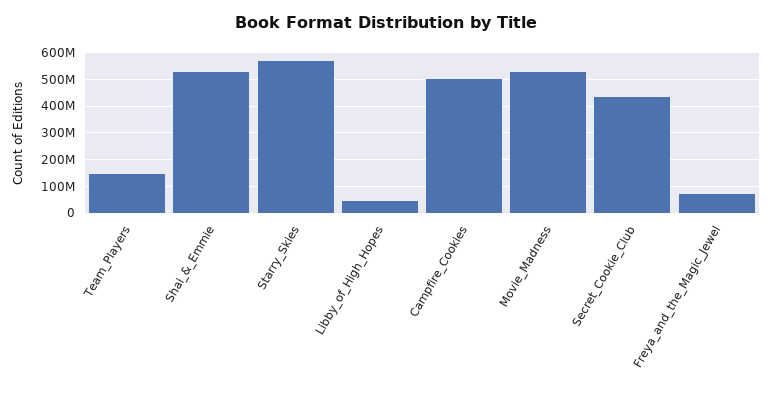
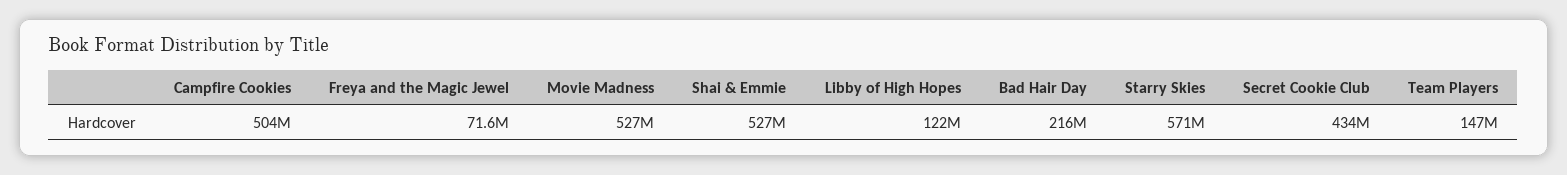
  {
    "Team_Players": 147000000,
    "Shai_&_Emmie": 527000000,
    "Starry_Skies": 571000000,
-   "Libby_of_High_Hopes": 50000000,
+   "Libby_of_High_Hopes": 122000000,
    "Campfire_Cookies": 504000000,
    "Movie_Madness": 527000000,
    "Secret_Cookie_Club": 434000000,
-   "Freya_and_the_Magic_Jewel": 71600000
+   "Freya_and_the_Magic_Jewel": 71600000,
+   "Bad Hair Day": 216000000
  }

